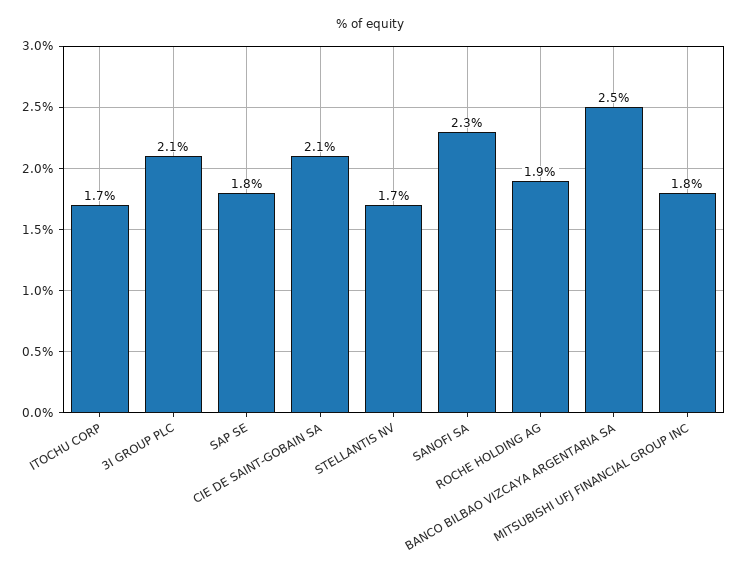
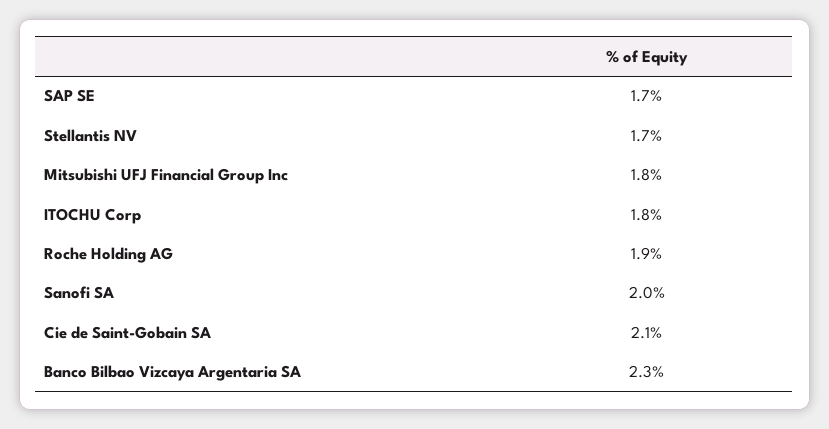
  {
-   "ITOCHU CORP": 1.7,
+   "ITOCHU CORP": 1.8,
-   "3I GROUP PLC": 2.1,
-   "SAP SE": 1.8,
+   "SAP SE": 1.7,
    "CIE DE SAINT-GOBAIN SA": 2.1,
    "STELLANTIS NV": 1.7,
-   "SANOFI SA": 2.3,
+   "SANOFI SA": 2,
    "ROCHE HOLDING AG": 1.9,
-   "BANCO BILBAO VIZCAYA ARGENTARIA SA": 2.5,
+   "BANCO BILBAO VIZCAYA ARGENTARIA SA": 2.3,
    "MITSUBISHI UFJ FINANCIAL GROUP INC": 1.8
  }

